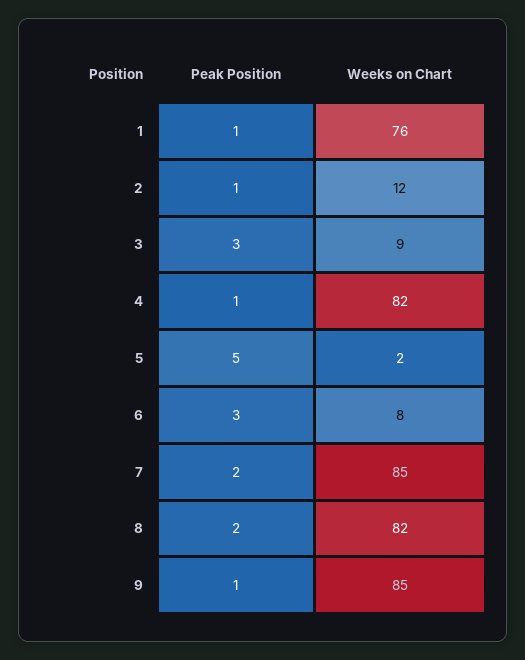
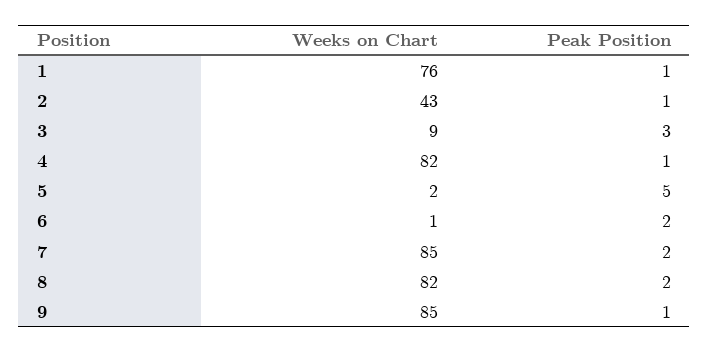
  {
    "Peak Position": {
      "1": 1,
      "2": 1,
      "3": 3,
      "4": 1,
      "5": 5,
-     "6": 3,
+     "6": 2,
      "7": 2,
      "8": 2,
      "9": 1
    },
    "Weeks on Chart": {
      "1": 76,
-     "2": 12,
+     "2": 43,
      "3": 9,
      "4": 82,
      "5": 2,
-     "6": 8,
+     "6": 1,
      "7": 85,
      "8": 82,
      "9": 85
    }
  }

